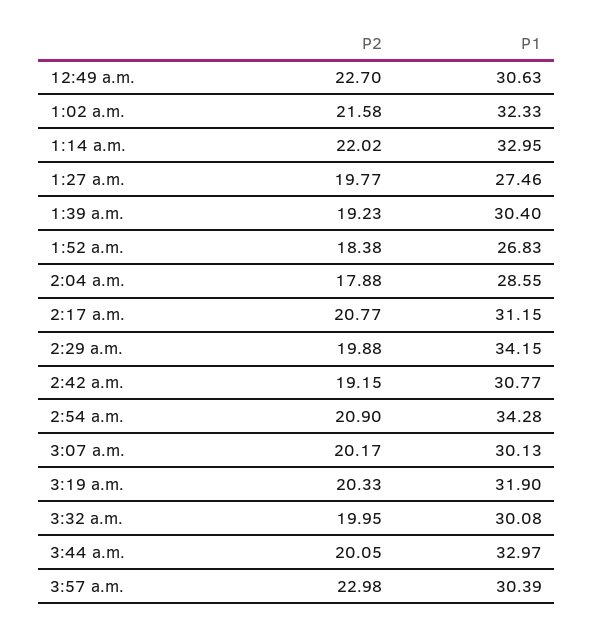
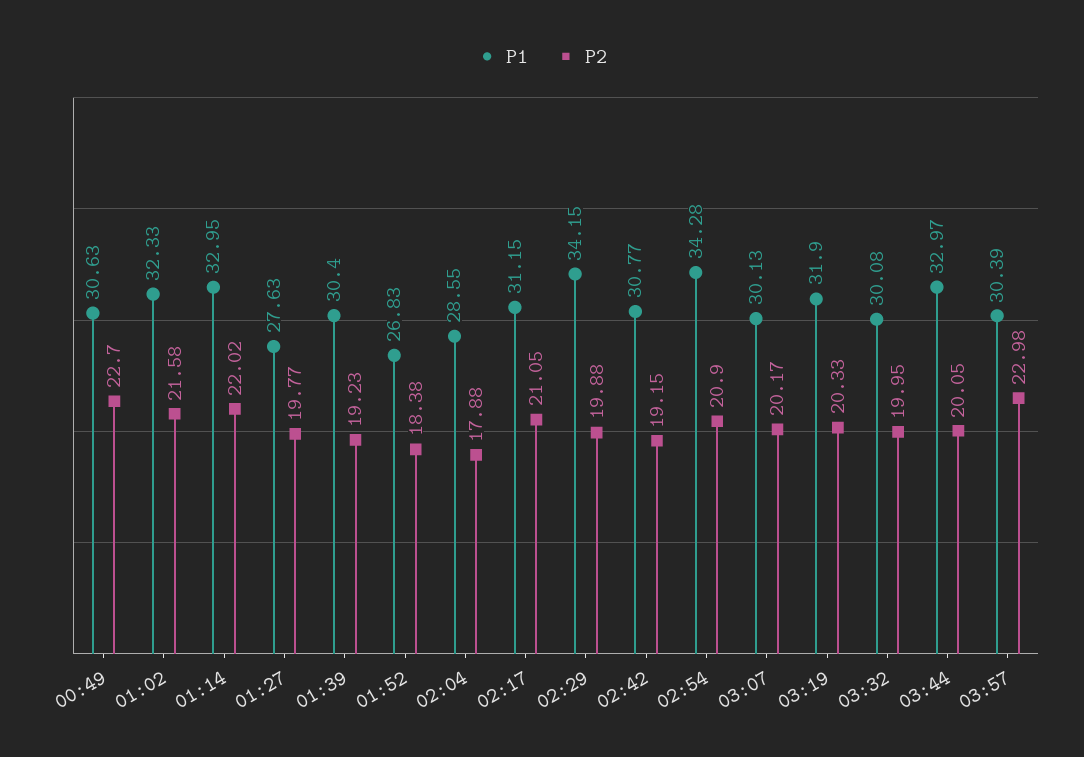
  {
    "P2": {
      "12:49 a.m.": 22.7,
      "1:02 a.m.": 21.58,
      "1:14 a.m.": 22.02,
      "1:27 a.m.": 19.77,
      "1:39 a.m.": 19.23,
      "1:52 a.m.": 18.38,
      "2:04 a.m.": 17.88,
-     "2:17 a.m.": 20.77,
+     "2:17 a.m.": 21.05,
      "2:29 a.m.": 19.88,
      "2:42 a.m.": 19.15,
      "2:54 a.m.": 20.9,
      "3:07 a.m.": 20.17,
      "3:19 a.m.": 20.33,
      "3:32 a.m.": 19.95,
      "3:44 a.m.": 20.05,
      "3:57 a.m.": 22.98
    },
    "P1": {
      "12:49 a.m.": 30.63,
      "1:02 a.m.": 32.33,
      "1:14 a.m.": 32.95,
-     "1:27 a.m.": 27.46,
+     "1:27 a.m.": 27.63,
      "1:39 a.m.": 30.4,
      "1:52 a.m.": 26.83,
      "2:04 a.m.": 28.55,
      "2:17 a.m.": 31.15,
      "2:29 a.m.": 34.15,
      "2:42 a.m.": 30.77,
      "2:54 a.m.": 34.28,
      "3:07 a.m.": 30.13,
      "3:19 a.m.": 31.9,
      "3:32 a.m.": 30.08,
      "3:44 a.m.": 32.97,
      "3:57 a.m.": 30.39
    }
  }

